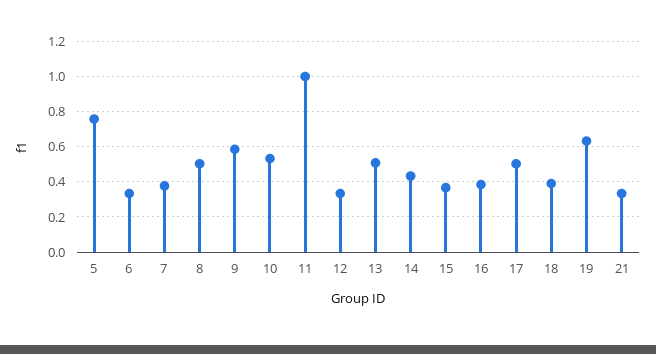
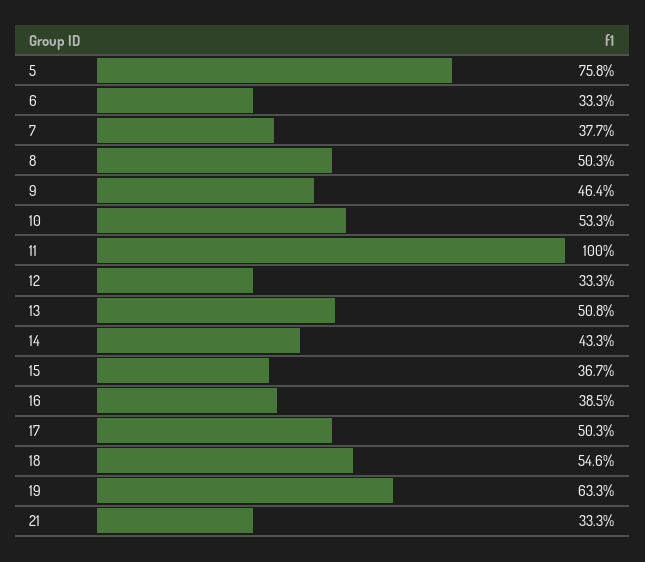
  {
    "5": 0.758,
    "6": 0.333,
    "7": 0.377,
    "8": 0.503,
-   "9": 0.6,
+   "9": 0.464,
    "10": 0.533,
    "11": 1,
    "12": 0.333,
    "13": 0.508,
    "14": 0.433,
    "15": 0.367,
    "16": 0.385,
    "17": 0.503,
-   "18": 0.4,
+   "18": 0.546,
    "19": 0.633,
    "21": 0.333
  }

